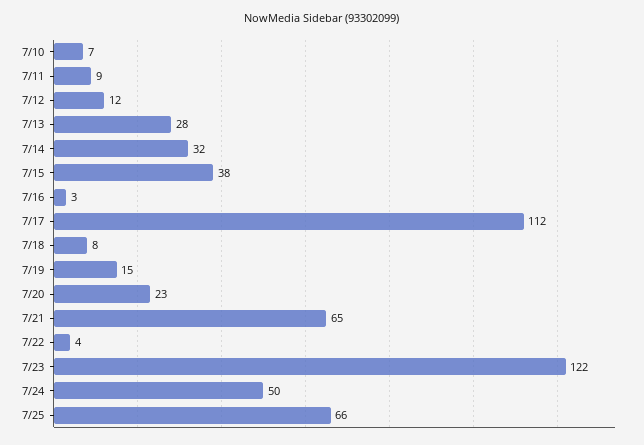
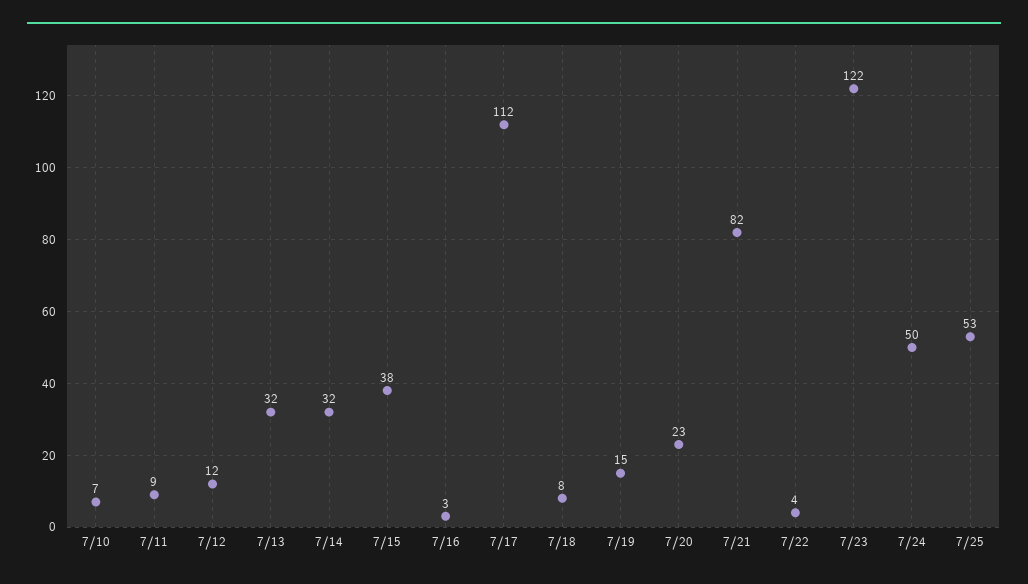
  {
    "7/10": 7,
    "7/11": 9,
    "7/12": 12,
-   "7/13": 28,
+   "7/13": 32,
    "7/14": 32,
    "7/15": 38,
    "7/16": 3,
    "7/17": 112,
    "7/18": 8,
    "7/19": 15,
    "7/20": 23,
-   "7/21": 65,
+   "7/21": 82,
    "7/22": 4,
    "7/23": 122,
    "7/24": 50,
-   "7/25": 66
+   "7/25": 53
  }

